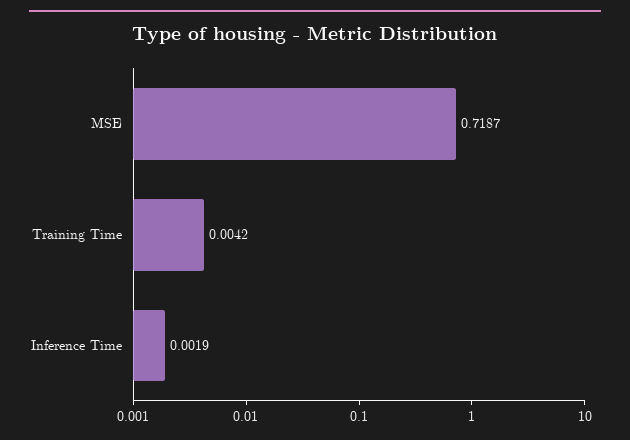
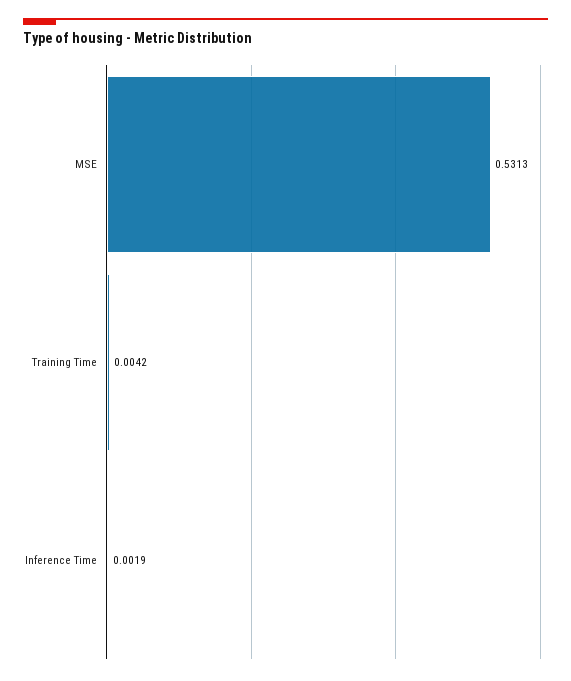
  {
-   "MSE": 0.7187,
+   "MSE": 0.5313,
    "Training Time": 0.0042,
    "Inference Time": 0.0019
  }

